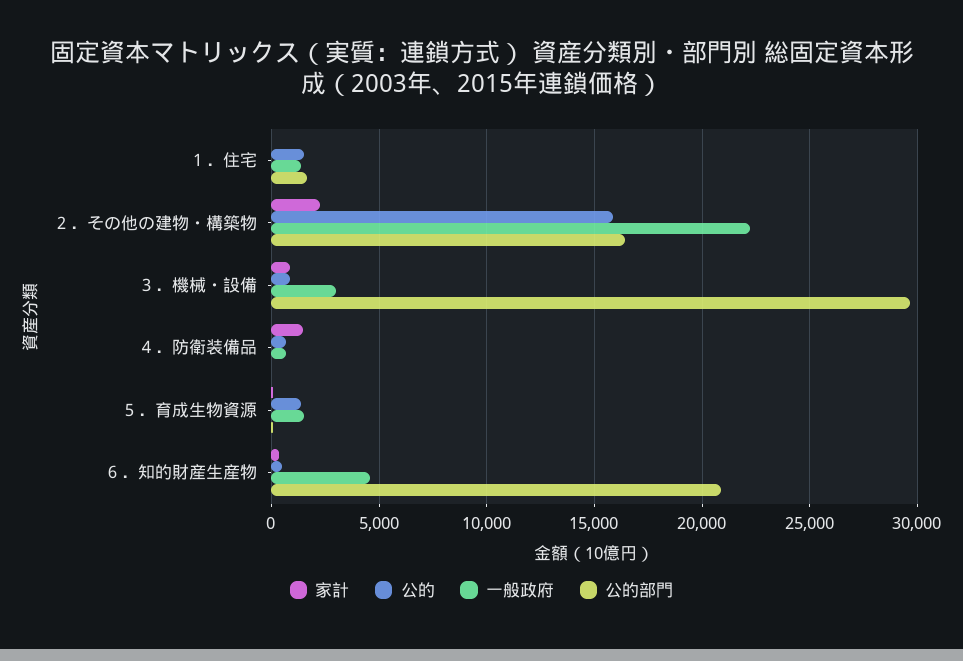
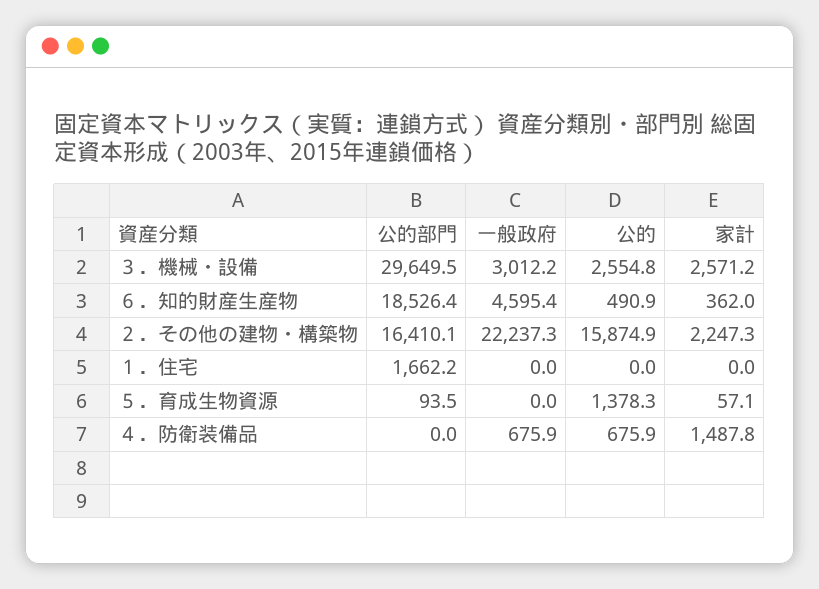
  {
    "家計": {
      "１．住宅": 0,
      "２．その他の建物・構築物": 2247.3,
-     "３．機械・設備": 1000,
+     "３．機械・設備": 2571.2,
      "４．防衛装備品": 1487.8,
      "５．育成生物資源": 57.1,
      "６．知的財産生産物": 362
    },
    "公的": {
-     "１．住宅": 1500,
+     "１．住宅": 0,
      "２．その他の建物・構築物": 15874.9,
-     "３．機械・設備": 1000,
+     "３．機械・設備": 2554.8,
      "４．防衛装備品": 675.9,
      "５．育成生物資源": 1378.3,
      "６．知的財産生産物": 490.9
    },
    "一般政府": {
-     "１．住宅": 1500,
+     "１．住宅": 0,
      "２．その他の建物・構築物": 22237.3,
      "３．機械・設備": 3012.2,
      "４．防衛装備品": 675.9,
-     "５．育成生物資源": 1500,
+     "５．育成生物資源": 0,
      "６．知的財産生産物": 4595.4
    },
    "公的部門": {
      "１．住宅": 1662.2,
      "２．その他の建物・構築物": 16410.1,
      "３．機械・設備": 29649.5,
      "４．防衛装備品": 0,
      "５．育成生物資源": 93.5,
-     "６．知的財産生産物": 21000
+     "６．知的財産生産物": 18526.4
    }
  }

